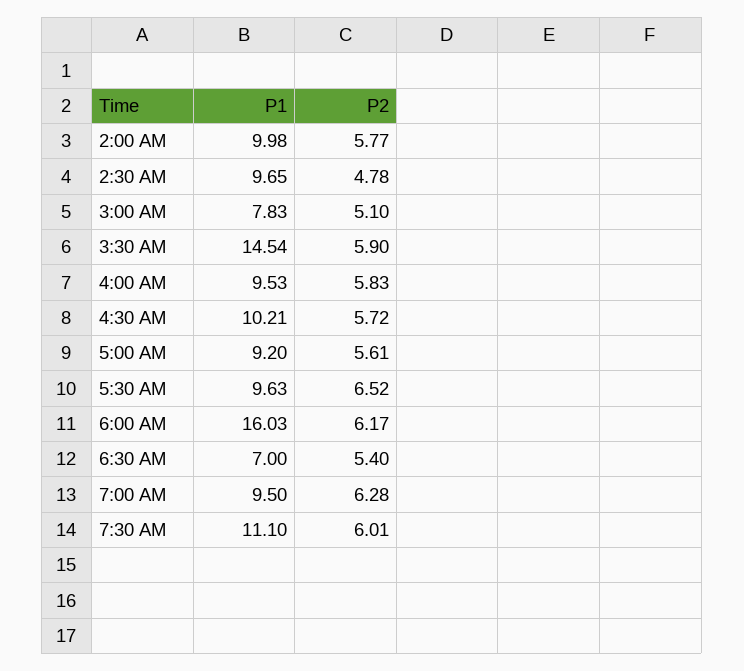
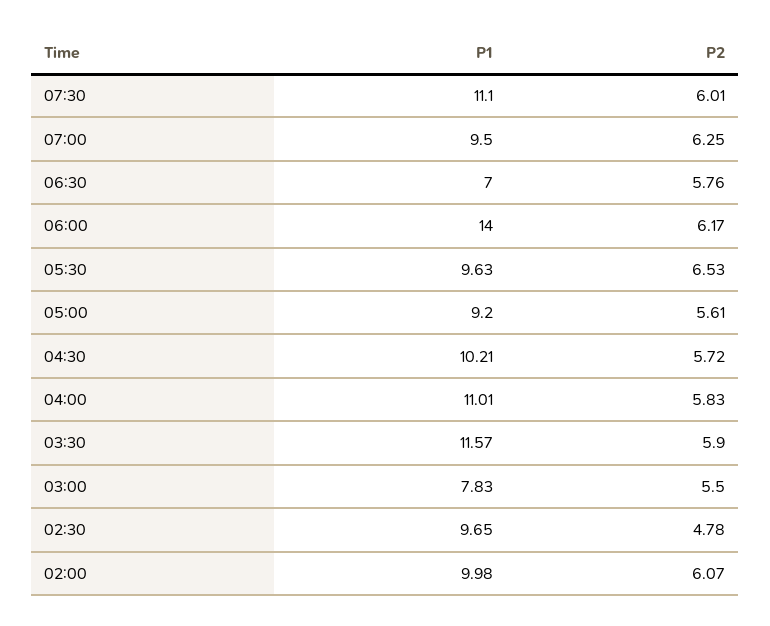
  {
    "P1": {
      "2:00 AM": 9.98,
      "2:30 AM": 9.65,
      "3:00 AM": 7.83,
-     "3:30 AM": 14.54,
+     "3:30 AM": 11.57,
-     "4:00 AM": 9.53,
+     "4:00 AM": 11.01,
      "4:30 AM": 10.21,
      "5:00 AM": 9.2,
      "5:30 AM": 9.63,
-     "6:00 AM": 16.03,
+     "6:00 AM": 14,
      "6:30 AM": 7,
      "7:00 AM": 9.5,
      "7:30 AM": 11.1
    },
    "P2": {
-     "2:00 AM": 5.77,
+     "2:00 AM": 6.07,
      "2:30 AM": 4.78,
-     "3:00 AM": 5.1,
+     "3:00 AM": 5.5,
      "3:30 AM": 5.9,
      "4:00 AM": 5.83,
      "4:30 AM": 5.72,
      "5:00 AM": 5.61,
-     "5:30 AM": 6.52,
+     "5:30 AM": 6.53,
      "6:00 AM": 6.17,
-     "6:30 AM": 5.4,
+     "6:30 AM": 5.76,
-     "7:00 AM": 6.28,
+     "7:00 AM": 6.25,
      "7:30 AM": 6.01
    }
  }

